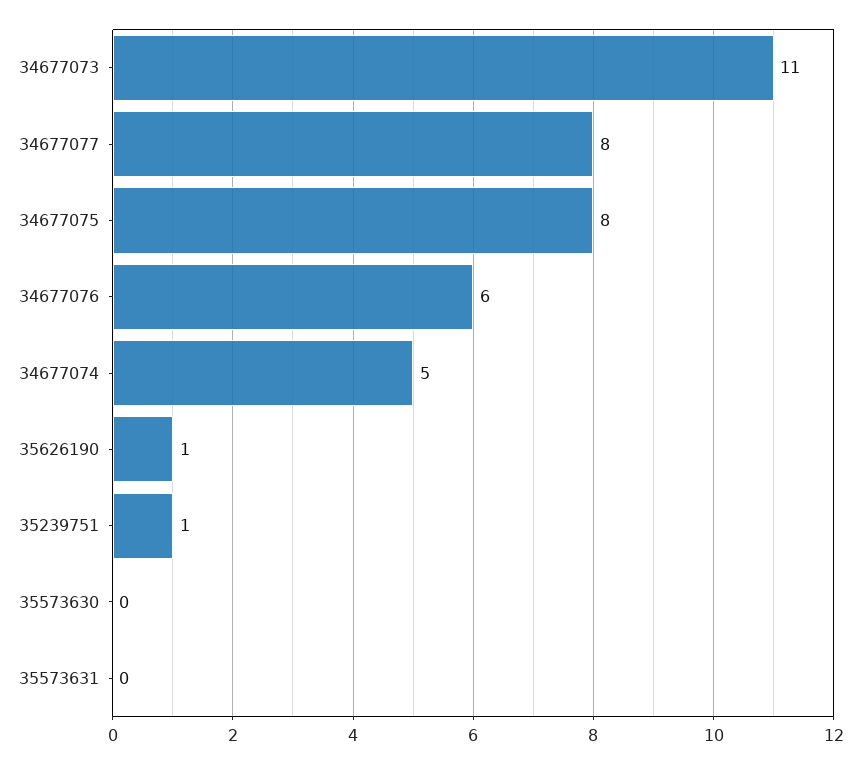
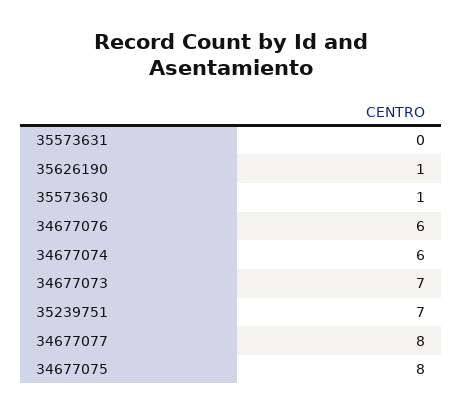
  {
-   "34677073": 11,
+   "34677073": 7,
    "34677077": 8,
    "34677075": 8,
    "34677076": 6,
-   "34677074": 5,
+   "34677074": 6,
    "35626190": 1,
-   "35239751": 1,
+   "35239751": 7,
-   "35573630": 0,
+   "35573630": 1,
    "35573631": 0
  }

